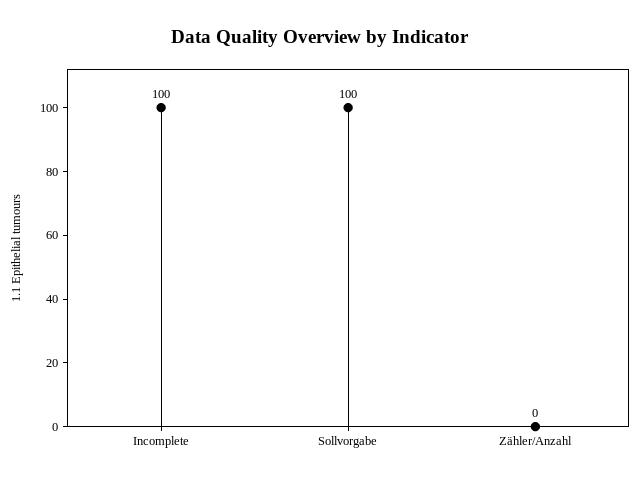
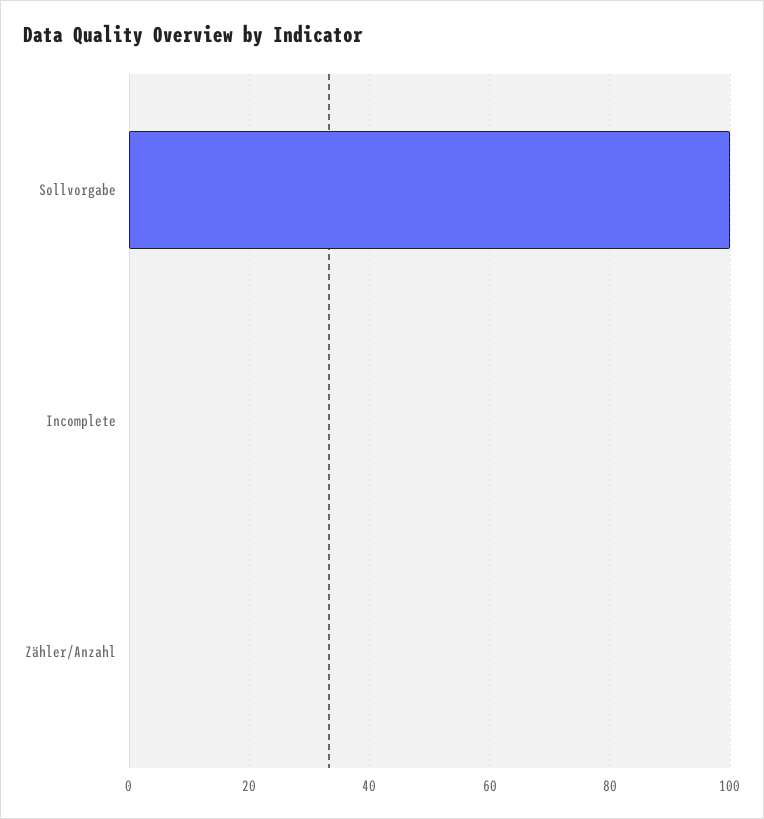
  {
-   "Incomplete": 100,
+   "Incomplete": 0,
    "Sollvorgabe": 100,
    "Zähler/Anzahl": 0
  }

